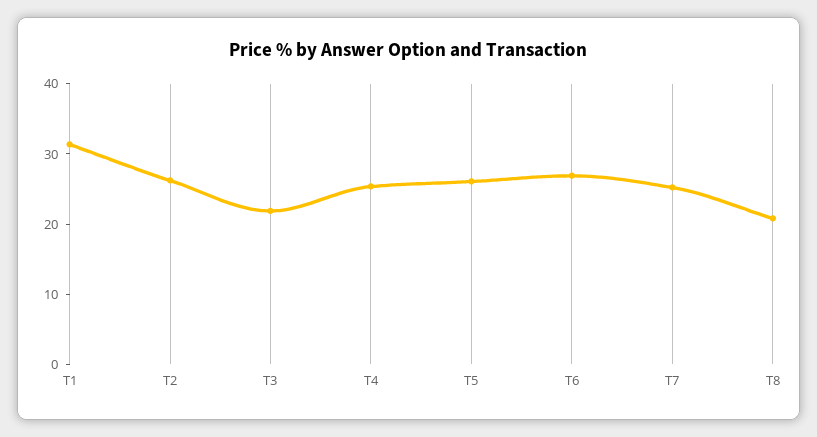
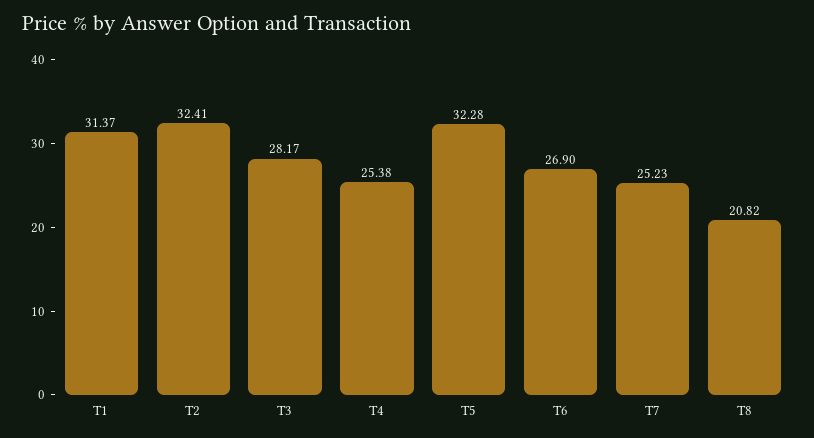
  {
    "T1": 31.37,
-   "T2": 26,
+   "T2": 32.41,
-   "T3": 22,
+   "T3": 28.17,
    "T4": 25.38,
-   "T5": 26,
+   "T5": 32.28,
    "T6": 26.9,
    "T7": 25.23,
    "T8": 20.82
  }

